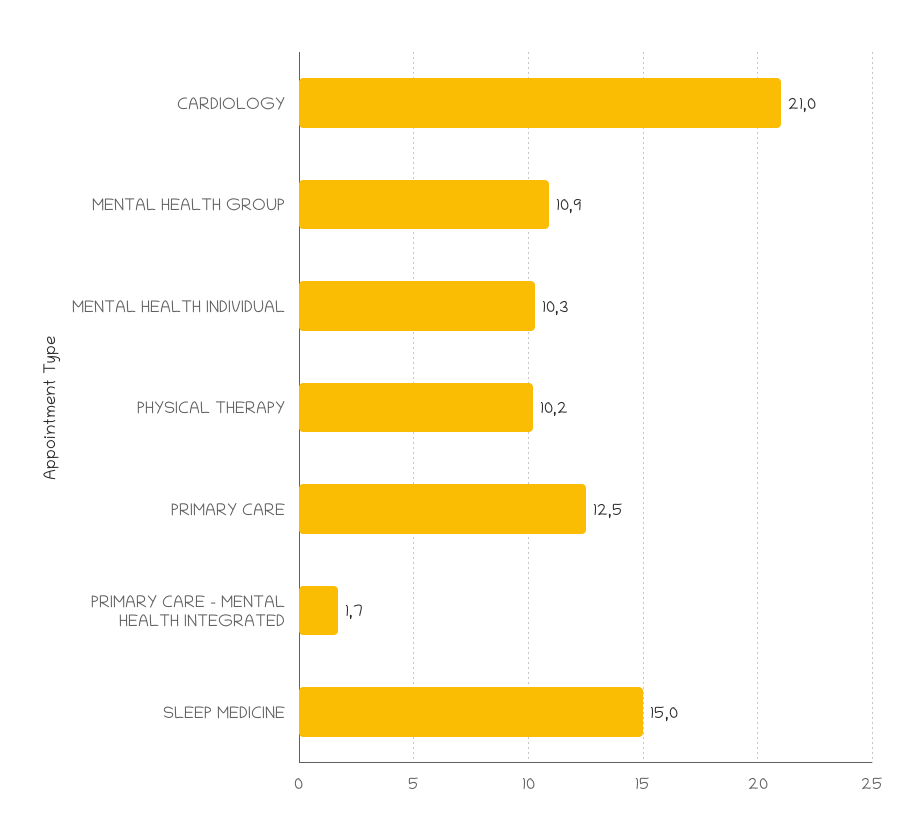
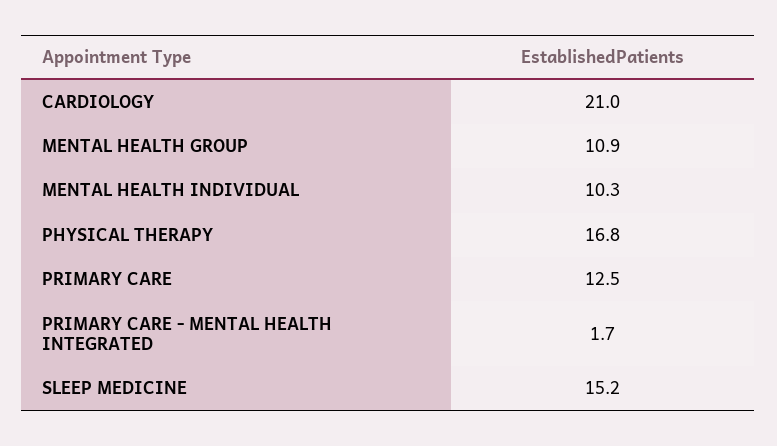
  {
    "CARDIOLOGY": 21,
    "MENTAL HEALTH GROUP": 10.9,
    "MENTAL HEALTH INDIVIDUAL": 10.3,
-   "PHYSICAL THERAPY": 10.2,
+   "PHYSICAL THERAPY": 16.8,
    "PRIMARY CARE": 12.5,
    "PRIMARY CARE - MENTAL HEALTH INTEGRATED": 1.7,
-   "SLEEP MEDICINE": 15
+   "SLEEP MEDICINE": 15.2
  }

